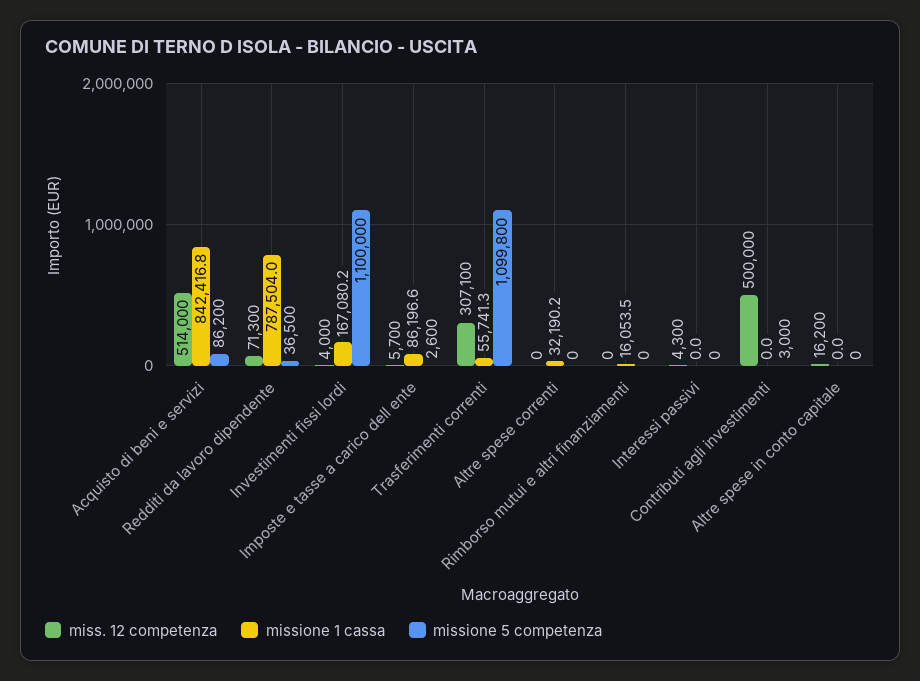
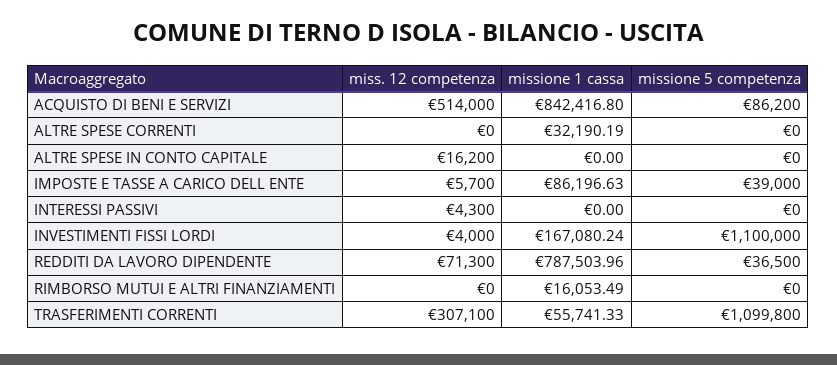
  {
    "miss. 12 competenza": {
      "Acquisto di beni e servizi": 514000,
      "Redditi da lavoro dipendente": 71300,
      "Investimenti fissi lordi": 4000,
      "Imposte e tasse a carico dell ente": 5700,
      "Trasferimenti correnti": 307100,
      "Altre spese correnti": 0,
      "Rimborso mutui e altri finanziamenti": 0,
      "Interessi passivi": 4300,
-     "Contributi agli investimenti": 500000,
      "Altre spese in conto capitale": 16200
    },
    "missione 1 cassa": {
      "Acquisto di beni e servizi": 842416.8,
      "Redditi da lavoro dipendente": 787503.96,
      "Investimenti fissi lordi": 167080.24,
      "Imposte e tasse a carico dell ente": 86196.63,
      "Trasferimenti correnti": 55741.33,
      "Altre spese correnti": 32190.19,
      "Rimborso mutui e altri finanziamenti": 16053.49,
      "Interessi passivi": 0,
-     "Contributi agli investimenti": 0,
      "Altre spese in conto capitale": 0
    },
    "missione 5 competenza": {
      "Acquisto di beni e servizi": 86200,
      "Redditi da lavoro dipendente": 36500,
      "Investimenti fissi lordi": 1100000,
-     "Imposte e tasse a carico dell ente": 2600,
+     "Imposte e tasse a carico dell ente": 39000,
      "Trasferimenti correnti": 1099800,
      "Altre spese correnti": 0,
      "Rimborso mutui e altri finanziamenti": 0,
      "Interessi passivi": 0,
-     "Contributi agli investimenti": 3000,
      "Altre spese in conto capitale": 0
    }
  }

